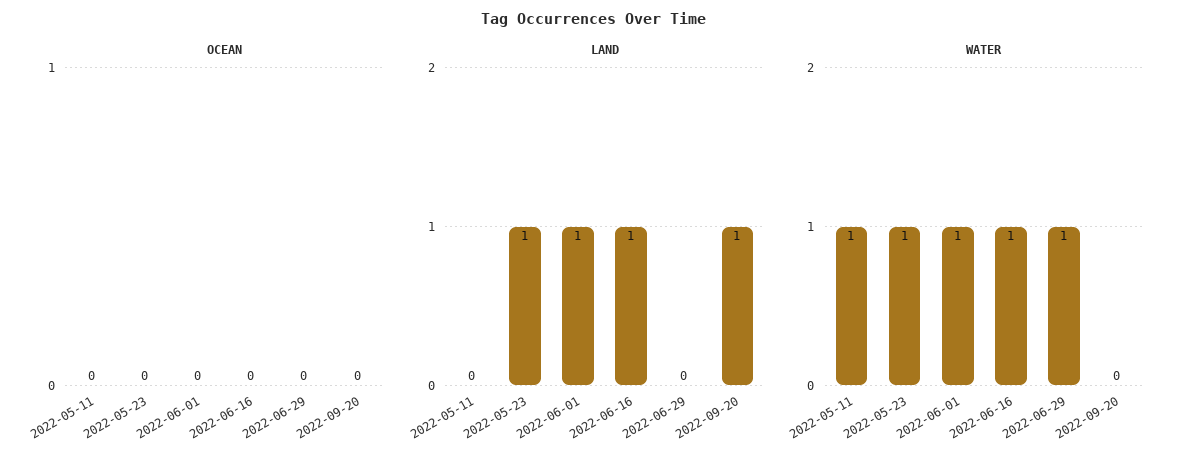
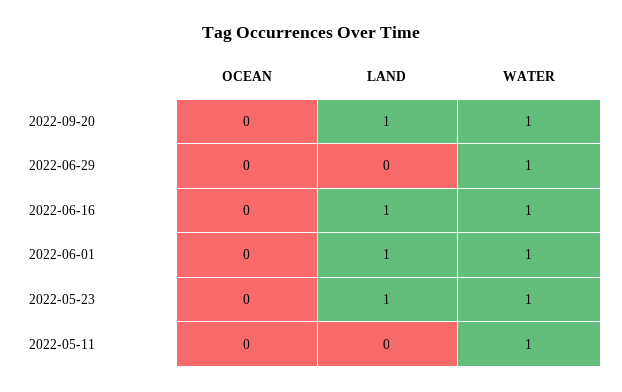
  {
    "OCEAN": {
      "2022-05-11": 0,
      "2022-05-23": 0,
      "2022-06-01": 0,
      "2022-06-16": 0,
      "2022-06-29": 0,
      "2022-09-20": 0
    },
    "LAND": {
      "2022-05-11": 0,
      "2022-05-23": 1,
      "2022-06-01": 1,
      "2022-06-16": 1,
      "2022-06-29": 0,
      "2022-09-20": 1
    },
    "WATER": {
      "2022-05-11": 1,
      "2022-05-23": 1,
      "2022-06-01": 1,
      "2022-06-16": 1,
      "2022-06-29": 1,
-     "2022-09-20": 0
+     "2022-09-20": 1
    }
  }

